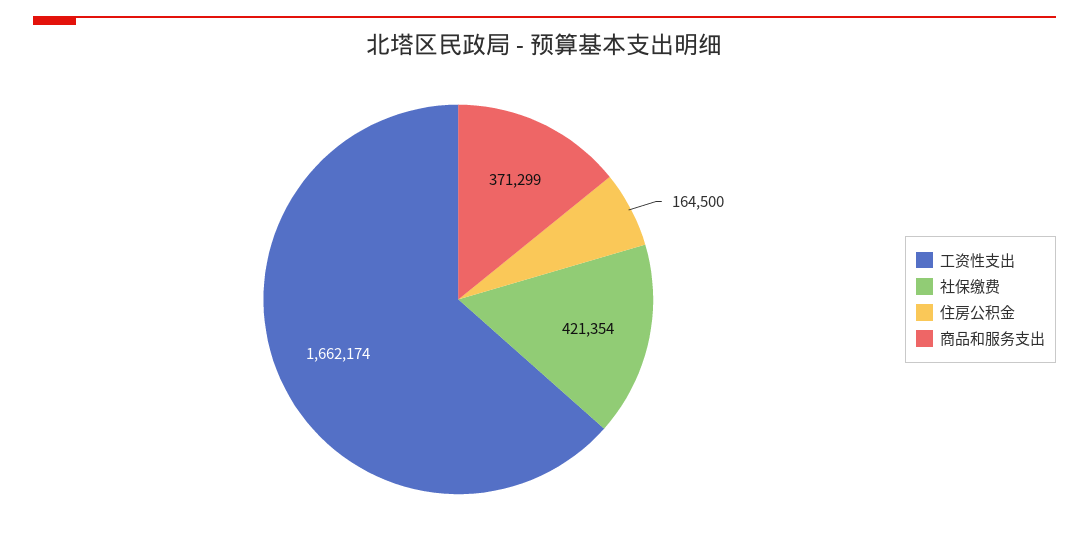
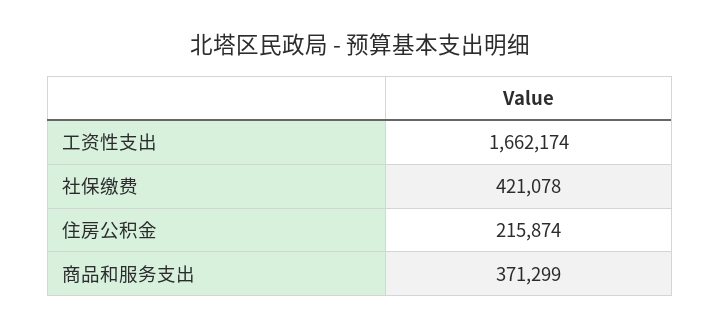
  {
    "工资性支出": 1662174,
-   "社保缴费": 421354,
+   "社保缴费": 421078,
-   "住房公积金": 164500,
+   "住房公积金": 215874,
    "商品和服务支出": 371299
  }

